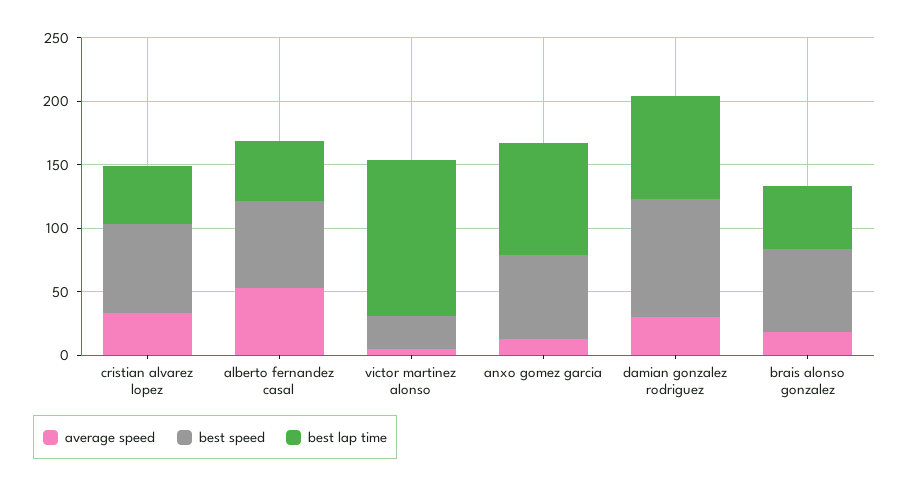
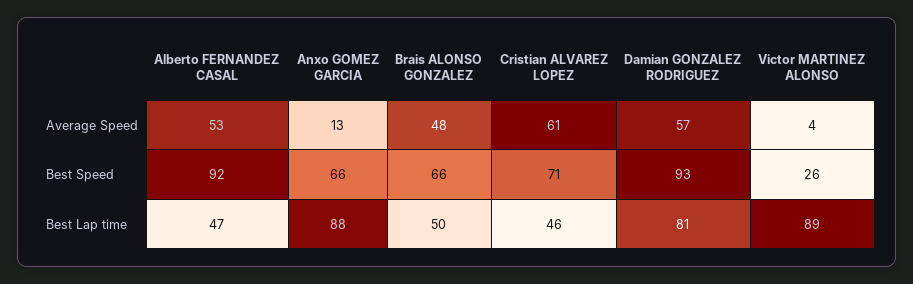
  {
    "average speed": {
-     "cristian alvarez lopez": 30,
+     "cristian alvarez lopez": 61,
      "alberto fernandez casal": 53,
      "victor martinez alonso": 4,
      "anxo gomez garcia": 13,
-     "damian gonzalez rodriguez": 30,
+     "damian gonzalez rodriguez": 57,
-     "brais alonso gonzalez": 20
+     "brais alonso gonzalez": 48
    },
    "best speed": {
      "cristian alvarez lopez": 71,
-     "alberto fernandez casal": 70,
+     "alberto fernandez casal": 92,
      "victor martinez alonso": 26,
      "anxo gomez garcia": 66,
      "damian gonzalez rodriguez": 93,
      "brais alonso gonzalez": 66
    },
    "best lap time": {
      "cristian alvarez lopez": 46,
      "alberto fernandez casal": 47,
-     "victor martinez alonso": 120,
+     "victor martinez alonso": 89,
      "anxo gomez garcia": 88,
      "damian gonzalez rodriguez": 81,
      "brais alonso gonzalez": 50
    }
  }

